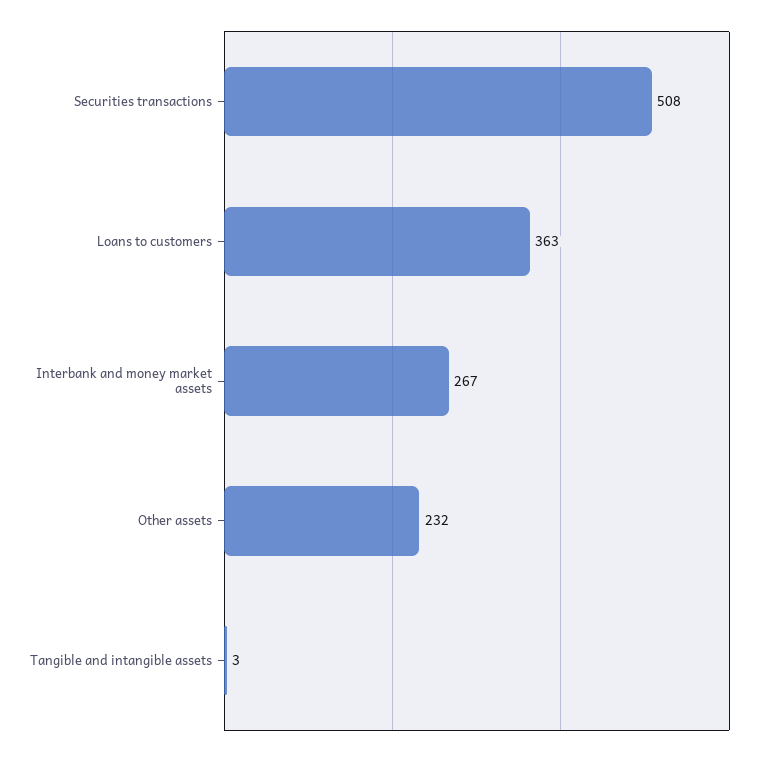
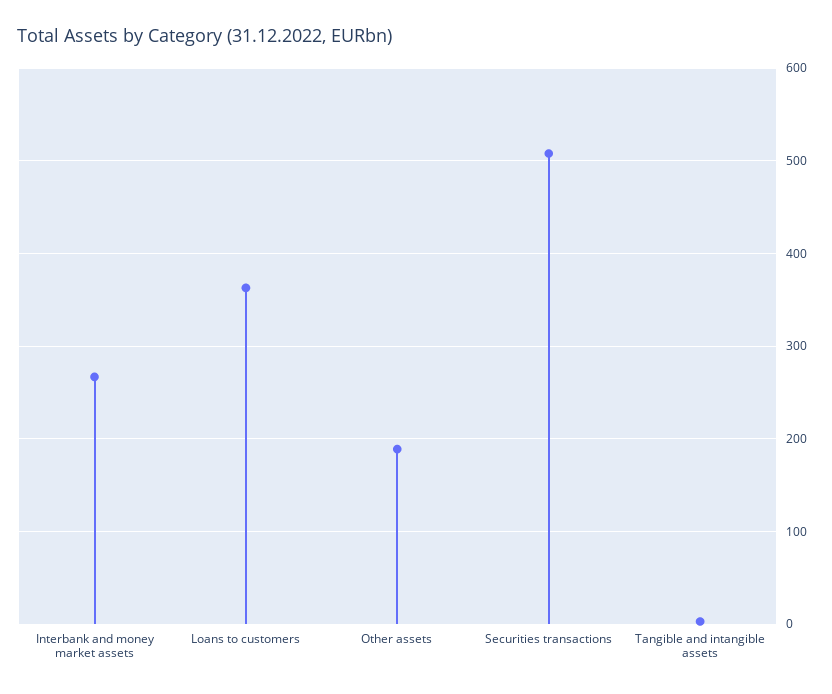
  {
    "Securities transactions": 508,
    "Loans to customers": 363,
    "Interbank and money market assets": 267,
-   "Other assets": 232,
+   "Other assets": 190,
    "Tangible and intangible assets": 3
  }

